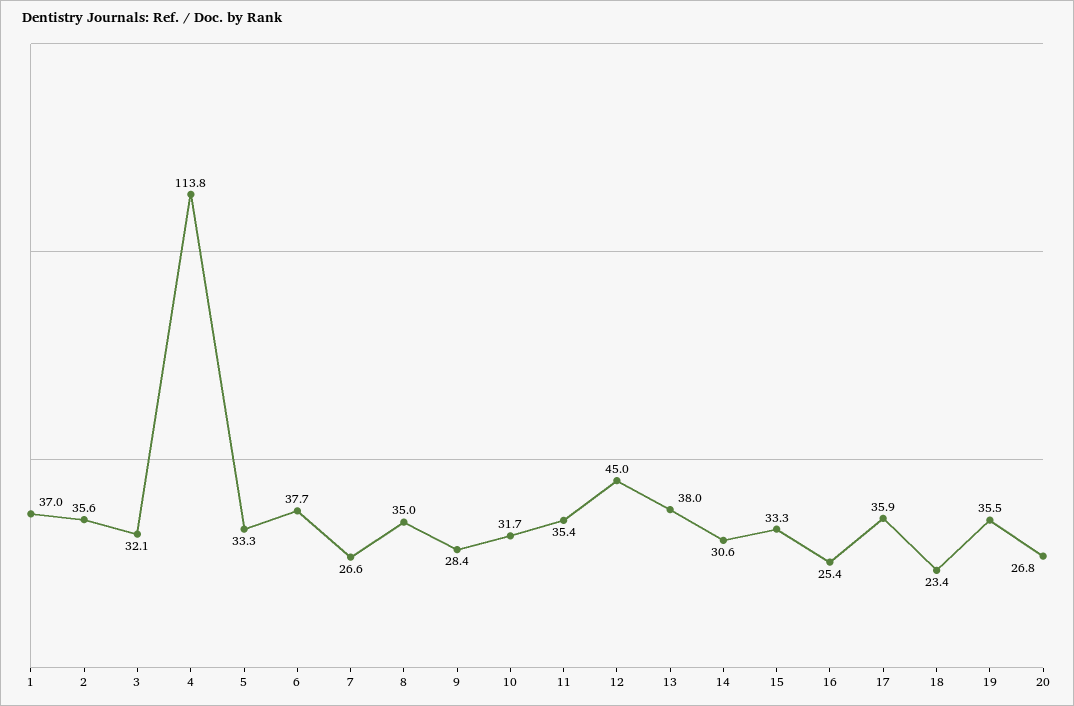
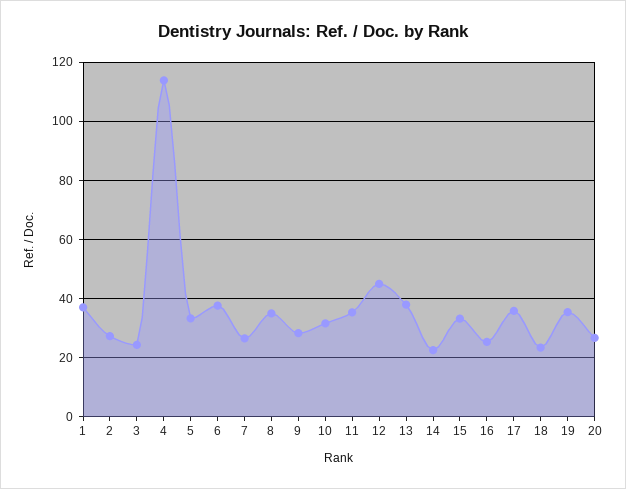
  {
    "1": 37,
-   "2": 35.6,
+   "2": 27.5,
-   "3": 32.1,
+   "3": 25,
    "4": 113.8,
    "5": 33.3,
    "6": 37.7,
    "7": 26.6,
    "8": 35,
    "9": 28.4,
    "10": 31.7,
    "11": 35.4,
    "12": 45,
    "13": 38,
-   "14": 30.6,
+   "14": 22.5,
    "15": 33.3,
    "16": 25.4,
    "17": 35.9,
    "18": 23.4,
    "19": 35.5,
    "20": 26.8
  }

